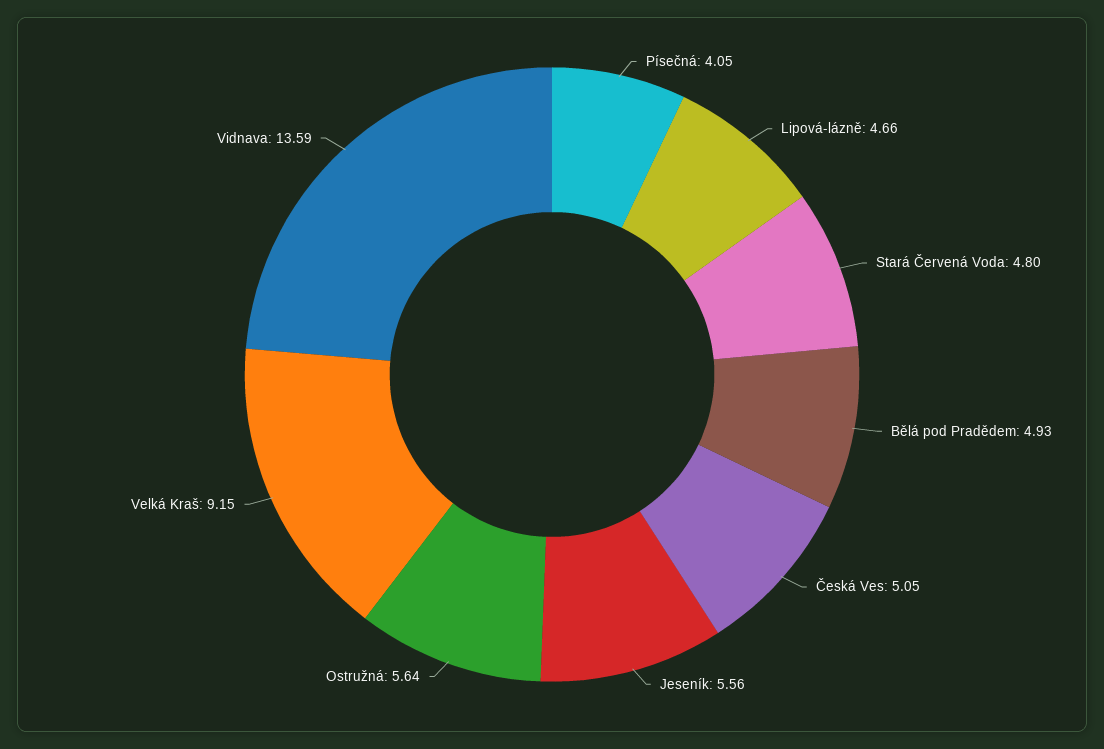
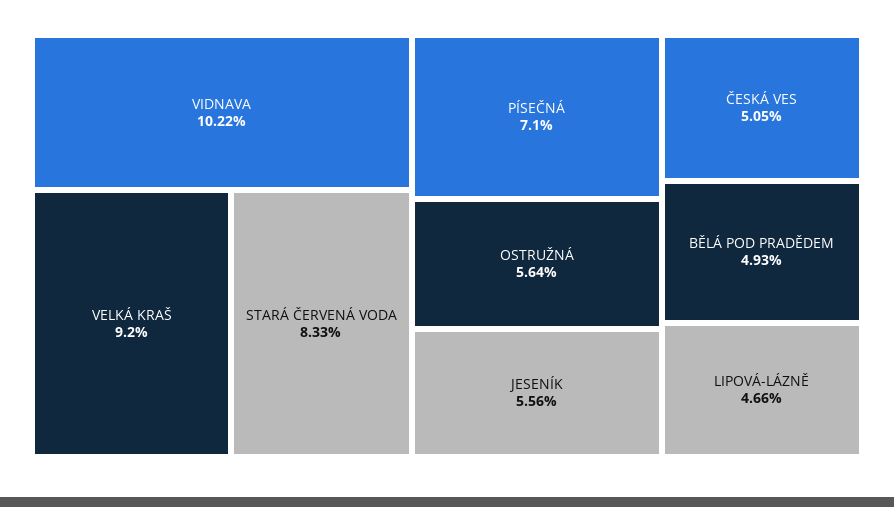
  {
-   "Písečná": 4.05,
+   "Písečná": 7.1,
    "Lipová-lázně": 4.66,
-   "Stará Červená Voda": 4.8,
+   "Stará Červená Voda": 8.33,
    "Bělá pod Pradědem": 4.93,
    "Česká Ves": 5.05,
    "Jeseník": 5.56,
    "Ostružná": 5.64,
-   "Velká Kraš": 9.15,
+   "Velká Kraš": 9.2,
-   "Vidnava": 13.59
+   "Vidnava": 10.22
  }

